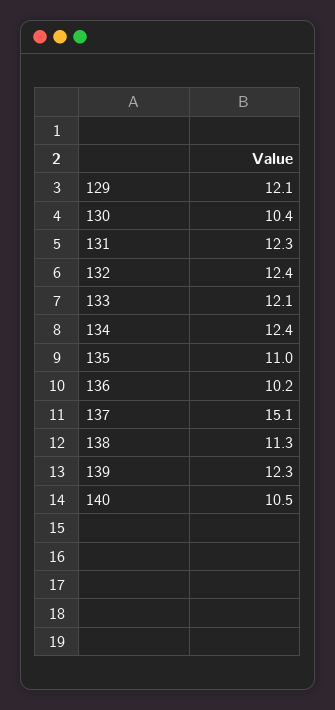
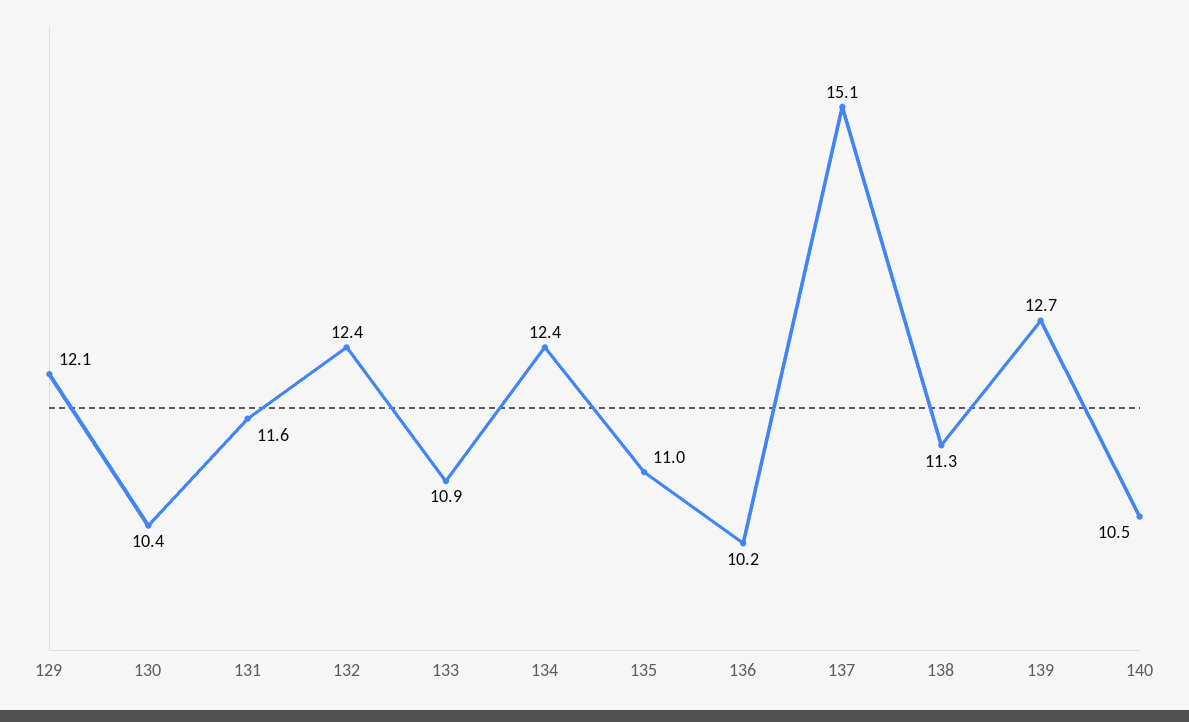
  {
    "129": 12.1,
    "130": 10.4,
-   "131": 12.3,
+   "131": 11.6,
    "132": 12.4,
-   "133": 12.1,
+   "133": 10.9,
    "134": 12.4,
    "135": 11,
    "136": 10.2,
    "137": 15.1,
    "138": 11.3,
-   "139": 12.3,
+   "139": 12.7,
    "140": 10.5
  }

